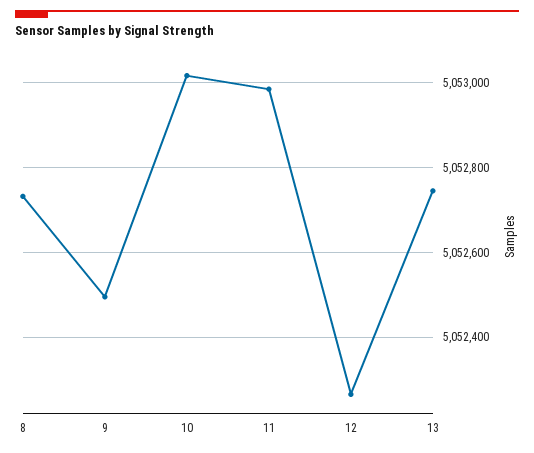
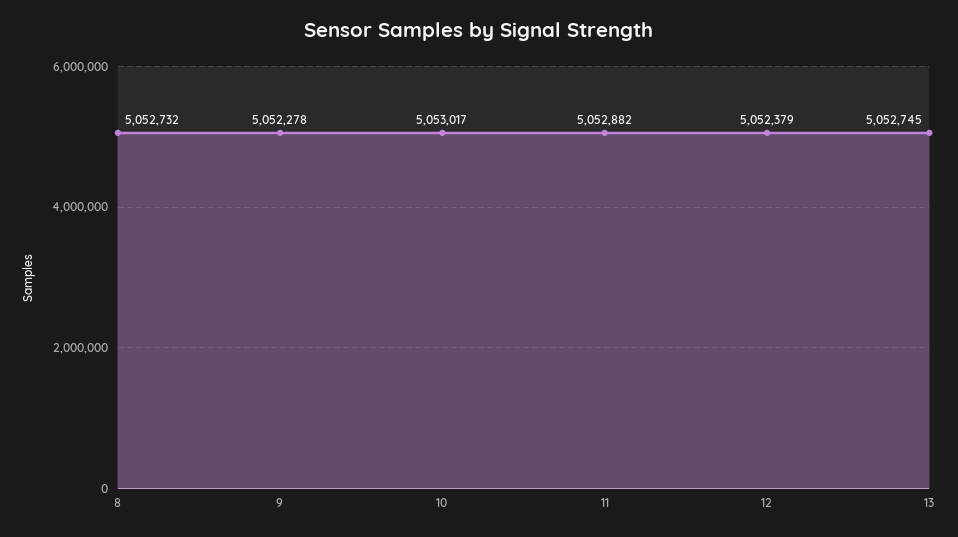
  {
    "8": 5052732,
-   "9": 5052500,
+   "9": 5052278,
    "10": 5053017,
-   "11": 5052980,
+   "11": 5052882,
-   "12": 5052260,
+   "12": 5052379,
    "13": 5052745
  }

